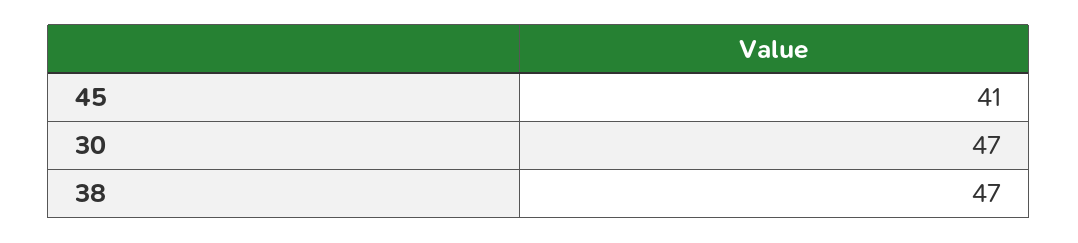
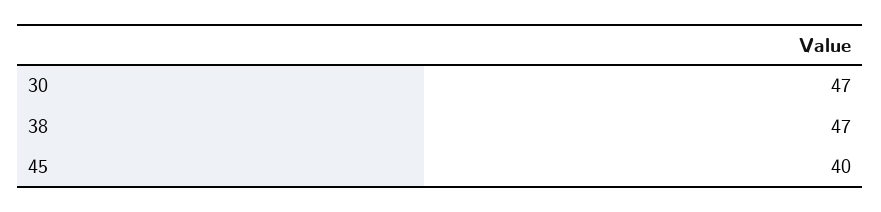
  {
-   "45": 41,
+   "45": 40,
    "30": 47,
    "38": 47
  }

